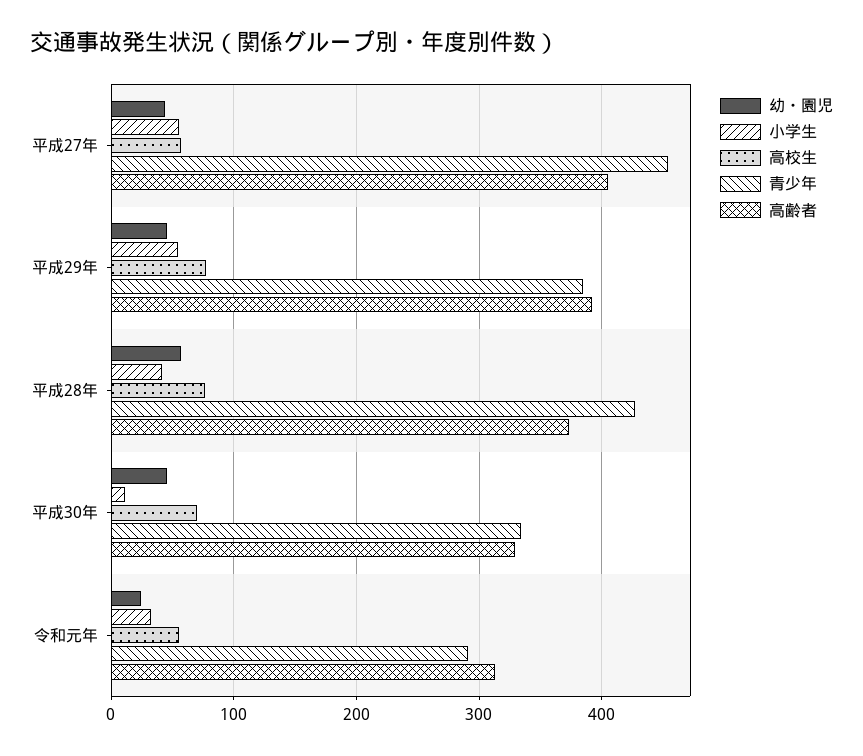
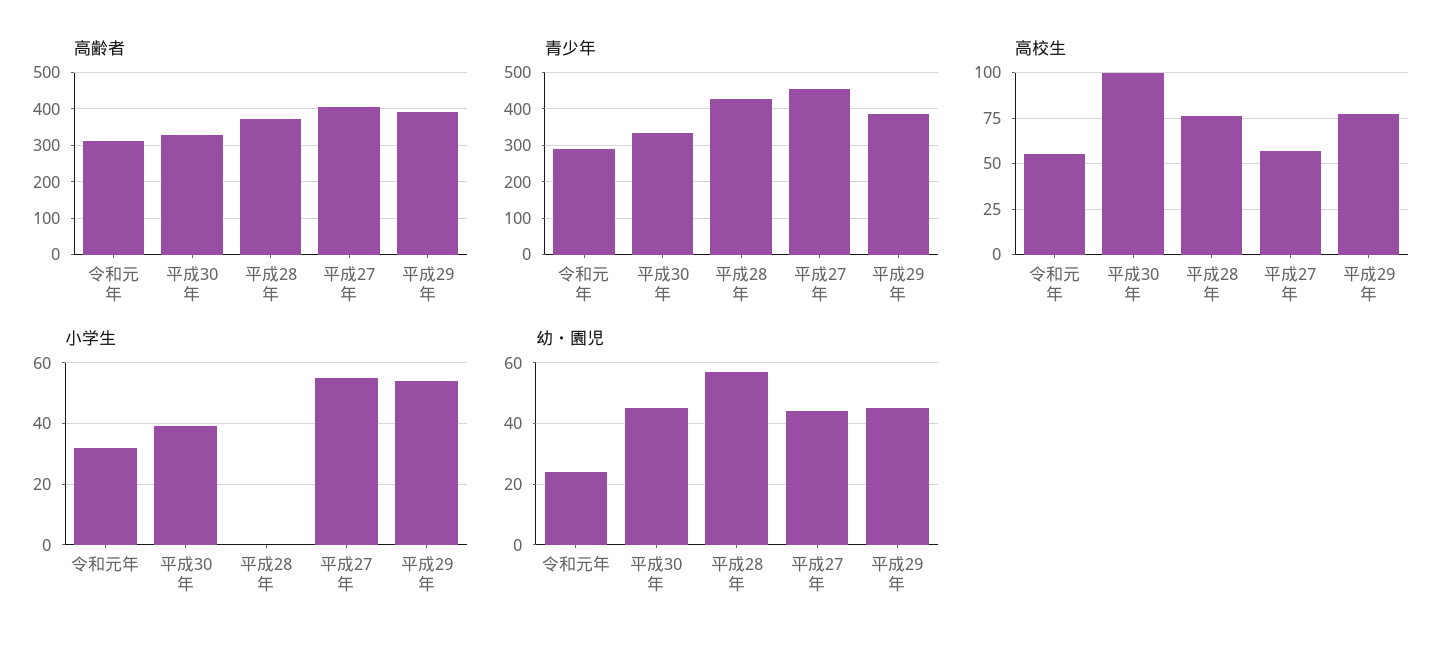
  {
    "幼・園児": {
      "平成27年": 45,
      "平成29年": 45,
      "平成28年": 55,
      "平成30年": 45,
      "令和元年": 25
    },
    "小学生": {
      "平成27年": 55,
      "平成29年": 55,
-     "平成28年": 40,
+     "平成28年": 0,
-     "平成30年": 10,
+     "平成30年": 40,
      "令和元年": 30
    },
    "高校生": {
      "平成27年": 55,
      "平成29年": 75,
      "平成28年": 75,
-     "平成30年": 70,
+     "平成30年": 100,
      "令和元年": 55
    },
    "青少年": {
      "平成27年": 450,
      "平成29年": 390,
      "平成28年": 430,
      "平成30年": 330,
      "令和元年": 290
    },
    "高齢者": {
      "平成27年": 410,
      "平成29年": 390,
      "平成28年": 370,
      "平成30年": 330,
      "令和元年": 310
    }
  }

